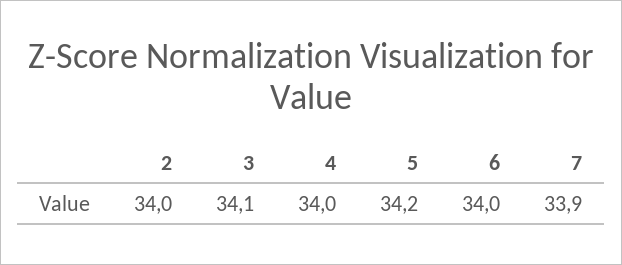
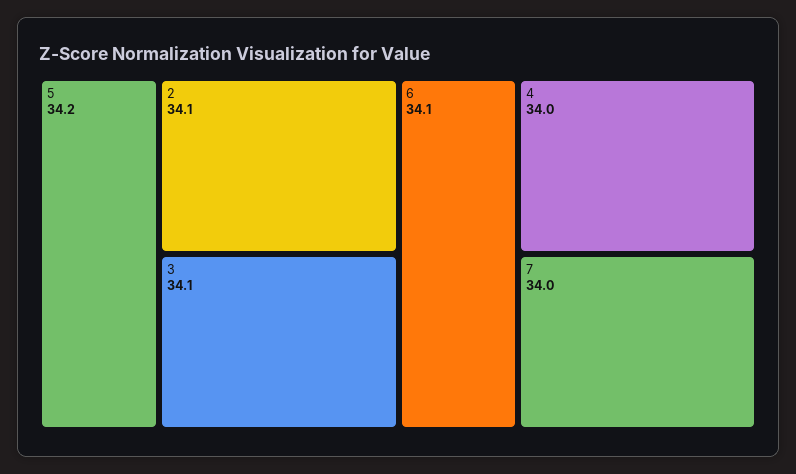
  {
-   "2": 34,
+   "2": 34.1,
    "3": 34.1,
    "4": 34,
    "5": 34.2,
-   "6": 34,
+   "6": 34.1,
-   "7": 33.9
+   "7": 34
  }

